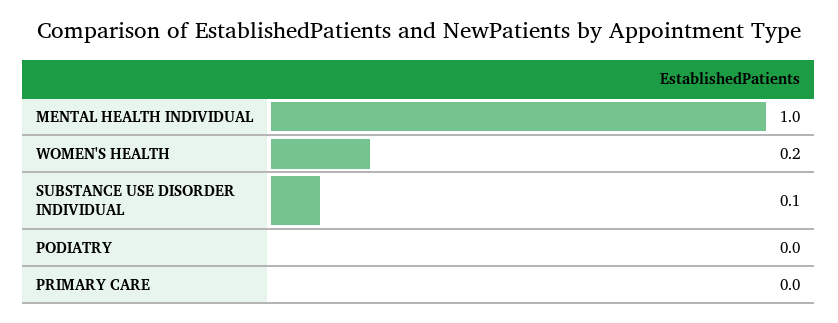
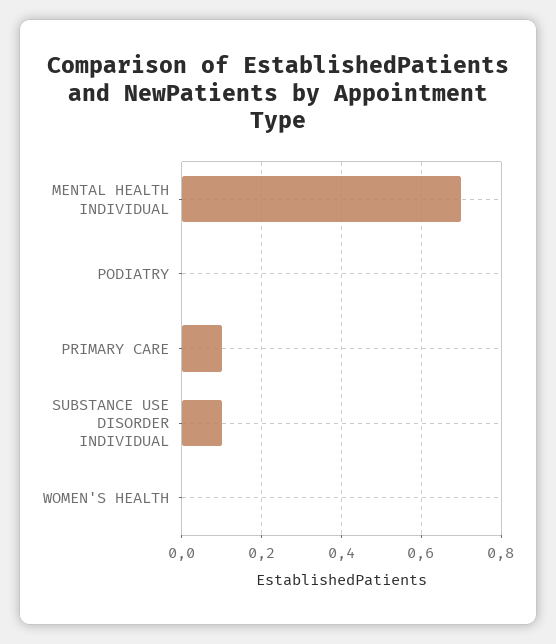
  {
-   "MENTAL HEALTH INDIVIDUAL": 1,
+   "MENTAL HEALTH INDIVIDUAL": 0.7,
-   "WOMEN'S HEALTH": 0.2,
+   "WOMEN'S HEALTH": 0,
    "SUBSTANCE USE DISORDER INDIVIDUAL": 0.1,
    "PODIATRY": 0,
-   "PRIMARY CARE": 0
+   "PRIMARY CARE": 0.1
  }

